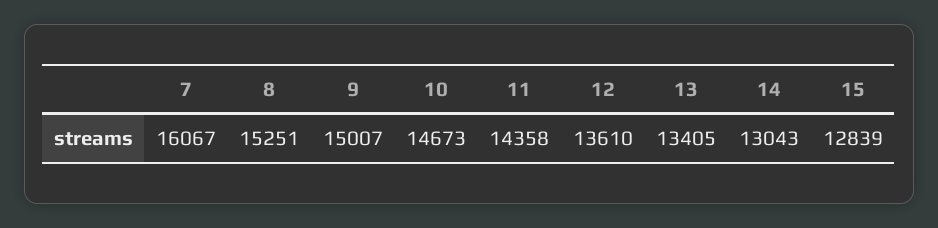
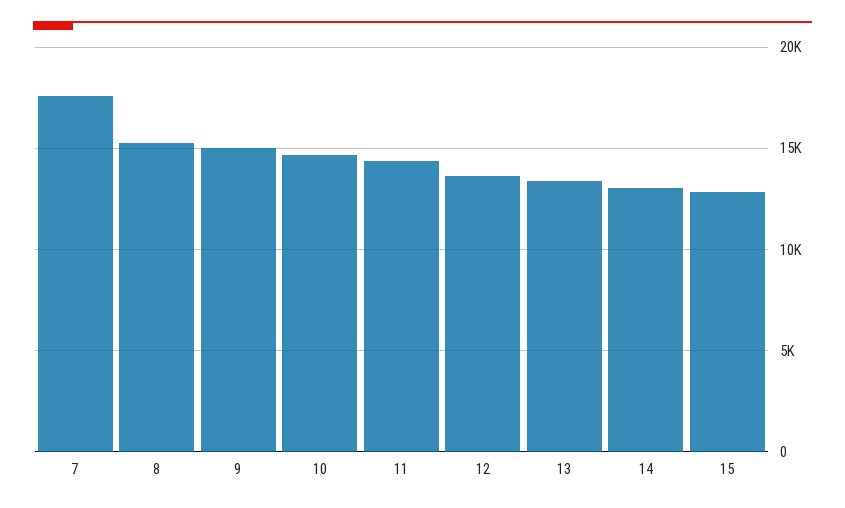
  {
-   "7": 16067,
+   "7": 17500,
    "8": 15251,
    "9": 15007,
    "10": 14673,
    "11": 14358,
    "12": 13610,
    "13": 13405,
    "14": 13043,
    "15": 12839
  }

